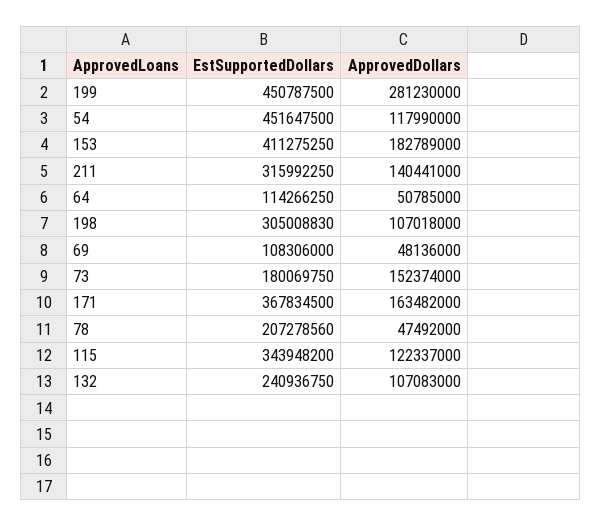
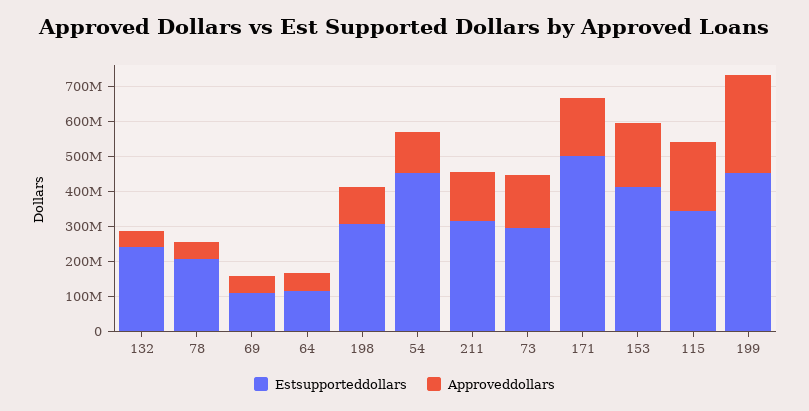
  {
    "EstSupportedDollars": {
      "199": 450787500,
      "54": 451647500,
      "153": 411275250,
      "211": 315992250,
      "64": 114266250,
      "198": 305008830,
      "69": 108306000,
-     "73": 180069750,
+     "73": 300000000,
-     "171": 367834500,
+     "171": 500000000,
      "78": 207278560,
      "115": 343948200,
      "132": 240936750
    },
    "ApprovedDollars": {
      "199": 281230000,
      "54": 117990000,
      "153": 182789000,
      "211": 140441000,
      "64": 50785000,
      "198": 107018000,
      "69": 48136000,
      "73": 152374000,
      "171": 163482000,
      "78": 47492000,
-     "115": 122337000,
+     "115": 200000000,
-     "132": 107083000
+     "132": 50000000
    }
  }

